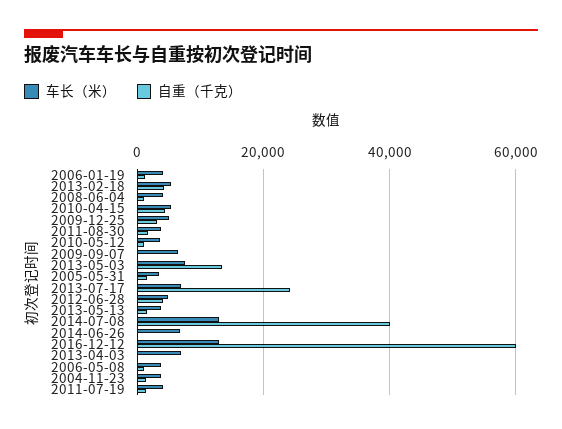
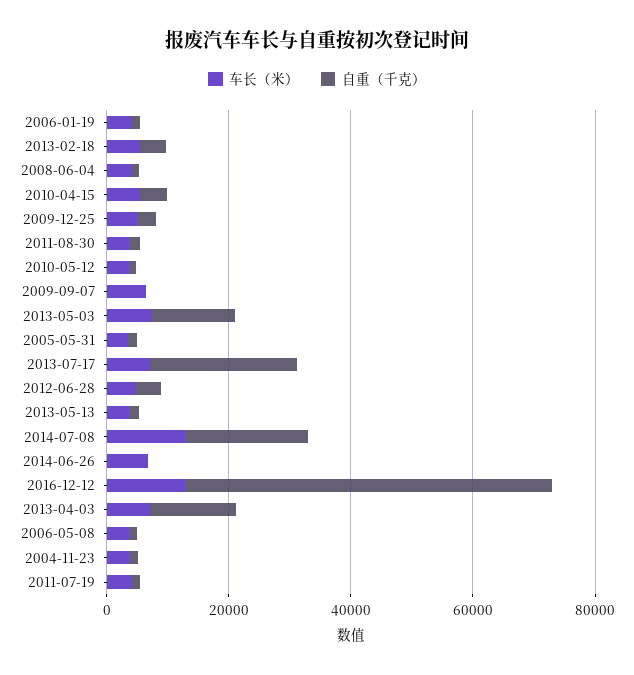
  {
    "车长（米）": {
      "2006-01-19": 4000,
      "2013-02-18": 6000,
      "2008-06-04": 4000,
      "2010-04-15": 6000,
      "2009-12-25": 4000,
      "2011-08-30": 4000,
      "2010-05-12": 4000,
      "2009-09-07": 6000,
      "2013-05-03": 8000,
      "2005-05-31": 4000,
      "2013-07-17": 6000,
      "2012-06-28": 4000,
      "2013-05-13": 4000,
      "2014-07-08": 14000,
      "2014-06-26": 6000,
      "2016-12-12": 14000,
      "2013-04-03": 8000,
      "2006-05-08": 4000,
      "2004-11-23": 4000,
      "2011-07-19": 4000
    },
    "自重（千克）": {
      "2006-01-19": 2000,
      "2013-02-18": 4000,
      "2008-06-04": 2000,
      "2010-04-15": 4000,
      "2009-12-25": 4000,
      "2011-08-30": 2000,
      "2010-05-12": 2000,
      "2009-09-07": 0,
      "2013-05-03": 14000,
      "2005-05-31": 2000,
      "2013-07-17": 24000,
      "2012-06-28": 4000,
      "2013-05-13": 2000,
-     "2014-07-08": 40000,
+     "2014-07-08": 20000,
      "2014-06-26": 0,
      "2016-12-12": 60000,
-     "2013-04-03": 0,
+     "2013-04-03": 15000,
      "2006-05-08": 2000,
      "2004-11-23": 2000,
      "2011-07-19": 2000
    }
  }

